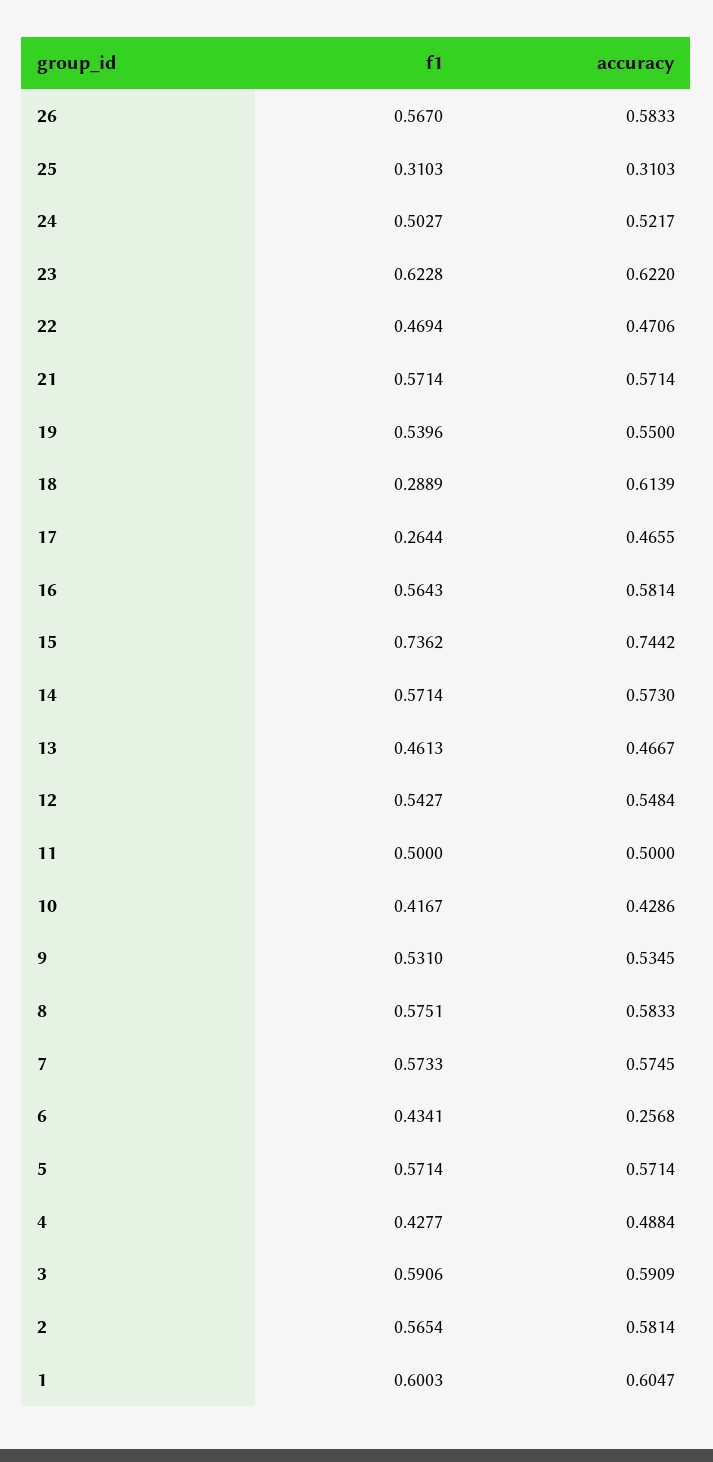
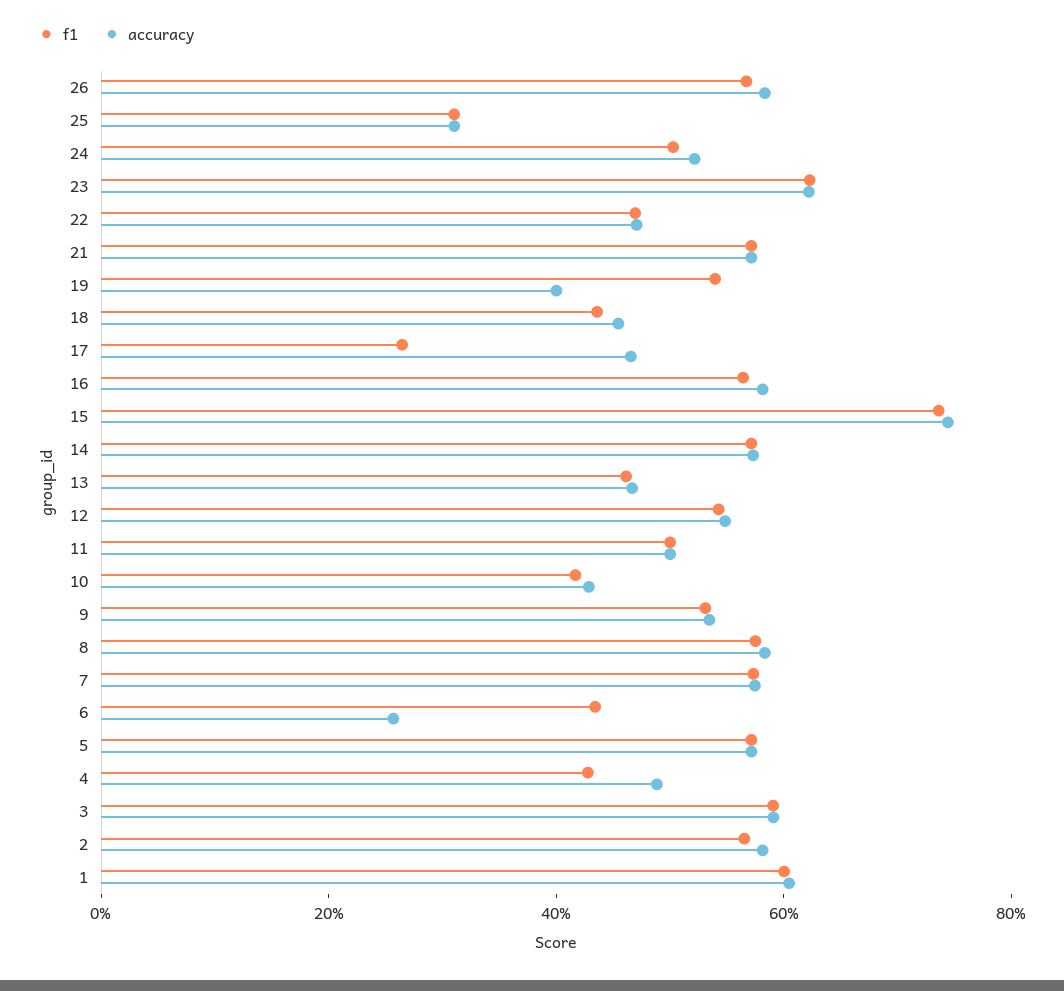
  {
    "f1": {
      "26": 0.567,
      "25": 0.3103,
      "24": 0.5027,
      "23": 0.6228,
      "22": 0.4694,
      "21": 0.5714,
      "19": 0.5396,
-     "18": 0.2889,
+     "18": 0.45,
      "17": 0.2644,
      "16": 0.5643,
      "15": 0.7362,
      "14": 0.5714,
      "13": 0.4613,
      "12": 0.5427,
      "11": 0.5,
      "10": 0.4167,
      "9": 0.531,
      "8": 0.5751,
      "7": 0.5733,
      "6": 0.4341,
      "5": 0.5714,
      "4": 0.4277,
      "3": 0.5906,
      "2": 0.5654,
      "1": 0.6003
    },
    "accuracy": {
      "26": 0.5833,
      "25": 0.3103,
      "24": 0.5217,
      "23": 0.622,
      "22": 0.4706,
      "21": 0.5714,
-     "19": 0.55,
+     "19": 0.4,
-     "18": 0.6139,
+     "18": 0.45,
      "17": 0.4655,
      "16": 0.5814,
      "15": 0.7442,
      "14": 0.573,
      "13": 0.4667,
      "12": 0.5484,
      "11": 0.5,
      "10": 0.4286,
      "9": 0.5345,
      "8": 0.5833,
      "7": 0.5745,
      "6": 0.2568,
      "5": 0.5714,
      "4": 0.4884,
      "3": 0.5909,
      "2": 0.5814,
      "1": 0.6047
    }
  }

